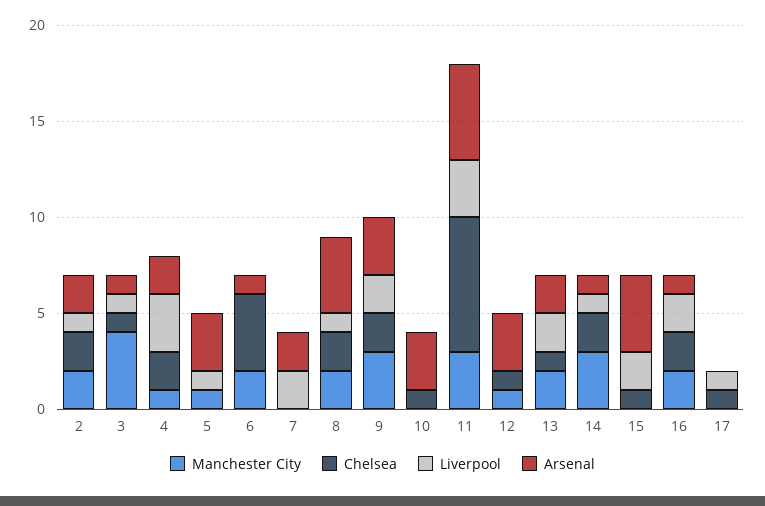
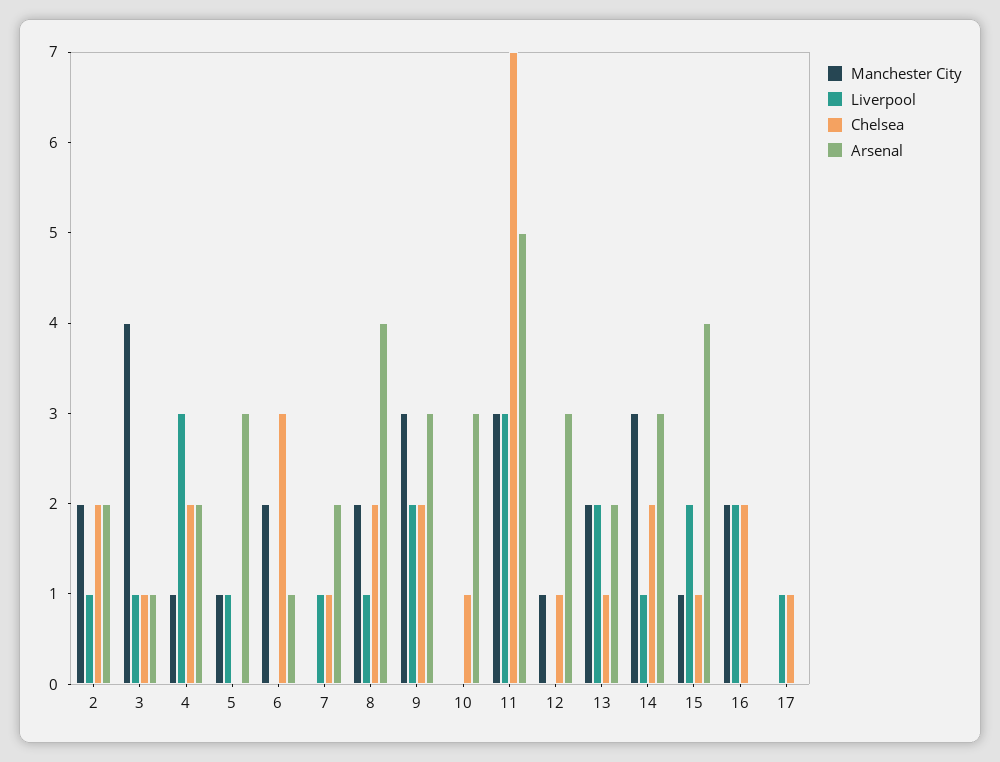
  {
    "Manchester City": {
      "2": 2,
      "3": 4,
      "4": 1,
      "5": 1,
      "6": 2,
      "7": 0,
      "8": 2,
      "9": 3,
      "10": 0,
      "11": 3,
      "12": 1,
      "13": 2,
      "14": 3,
-     "15": 0,
+     "15": 1,
      "16": 2,
      "17": 0
    },
    "Chelsea": {
      "2": 2,
      "3": 1,
      "4": 2,
      "5": 0,
-     "6": 4,
+     "6": 3,
-     "7": 0,
+     "7": 1,
      "8": 2,
      "9": 2,
      "10": 1,
      "11": 7,
      "12": 1,
      "13": 1,
      "14": 2,
      "15": 1,
      "16": 2,
      "17": 1
    },
    "Liverpool": {
      "2": 1,
      "3": 1,
      "4": 3,
      "5": 1,
      "6": 0,
-     "7": 2,
+     "7": 1,
      "8": 1,
      "9": 2,
      "10": 0,
      "11": 3,
      "12": 0,
      "13": 2,
      "14": 1,
      "15": 2,
      "16": 2,
      "17": 1
    },
    "Arsenal": {
      "2": 2,
      "3": 1,
      "4": 2,
      "5": 3,
      "6": 1,
      "7": 2,
      "8": 4,
      "9": 3,
      "10": 3,
      "11": 5,
      "12": 3,
      "13": 2,
-     "14": 1,
+     "14": 3,
      "15": 4,
-     "16": 1,
+     "16": 0,
      "17": 0
    }
  }

